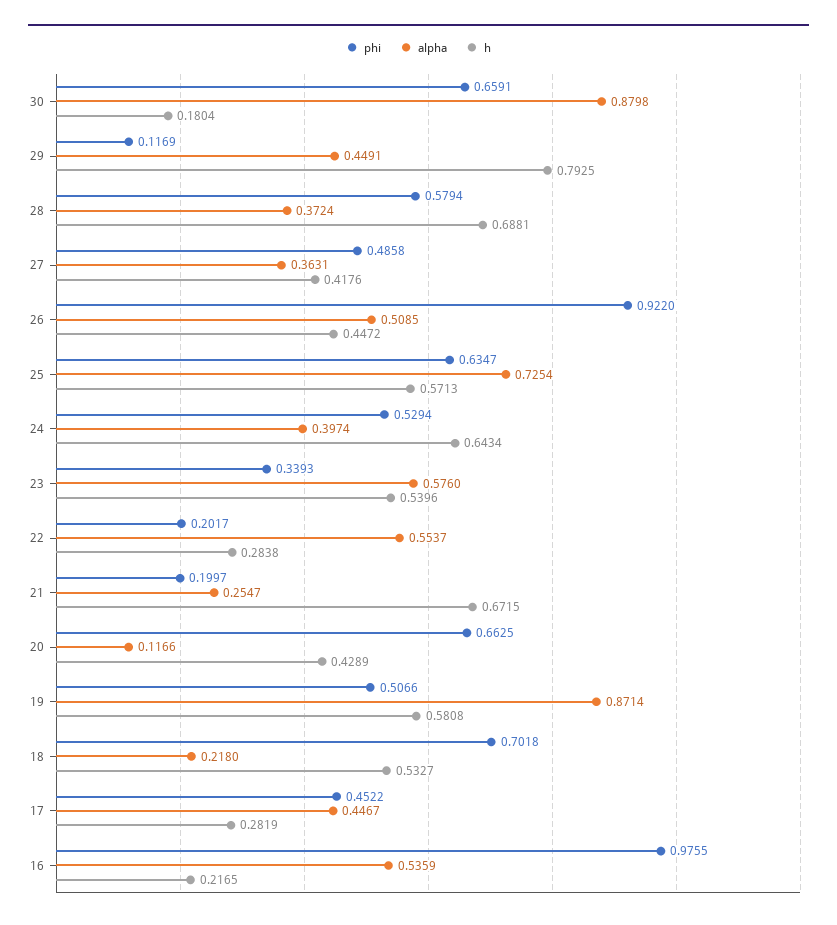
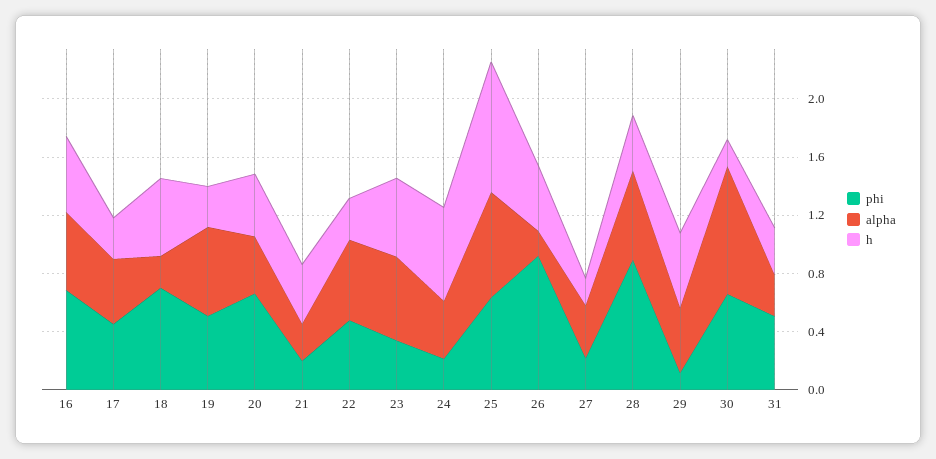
  {
    "phi": {
      "30": 0.6591,
      "29": 0.1169,
-     "28": 0.5794,
+     "28": 0.9,
-     "27": 0.4858,
+     "27": 0.2,
      "26": 0.922,
      "25": 0.6347,
-     "24": 0.5294,
+     "24": 0.2,
      "23": 0.3393,
-     "22": 0.2017,
+     "22": 0.5,
      "21": 0.1997,
      "20": 0.6625,
      "19": 0.5066,
      "18": 0.7018,
      "17": 0.4522,
-     "16": 0.9755
+     "16": 0.7,
+     "31": 0.5
    },
    "alpha": {
      "30": 0.8798,
      "29": 0.4491,
-     "28": 0.3724,
+     "28": 0.6,
      "27": 0.3631,
-     "26": 0.5085,
+     "26": 0.2,
      "25": 0.7254,
      "24": 0.3974,
      "23": 0.576,
      "22": 0.5537,
      "21": 0.2547,
-     "20": 0.1166,
+     "20": 0.4,
-     "19": 0.8714,
+     "19": 0.6,
      "18": 0.218,
      "17": 0.4467,
-     "16": 0.5359
+     "16": 0.5359,
+     "31": 0.3
    },
    "h": {
      "30": 0.1804,
-     "29": 0.7925,
+     "29": 0.5,
-     "28": 0.6881,
+     "28": 0.4,
-     "27": 0.4176,
+     "27": 0.2,
      "26": 0.4472,
-     "25": 0.5713,
+     "25": 0.9,
      "24": 0.6434,
      "23": 0.5396,
      "22": 0.2838,
-     "21": 0.6715,
+     "21": 0.4,
      "20": 0.4289,
-     "19": 0.5808,
+     "19": 0.3,
      "18": 0.5327,
      "17": 0.2819,
-     "16": 0.2165
+     "16": 0.5,
+     "31": 0.3
    }
  }

